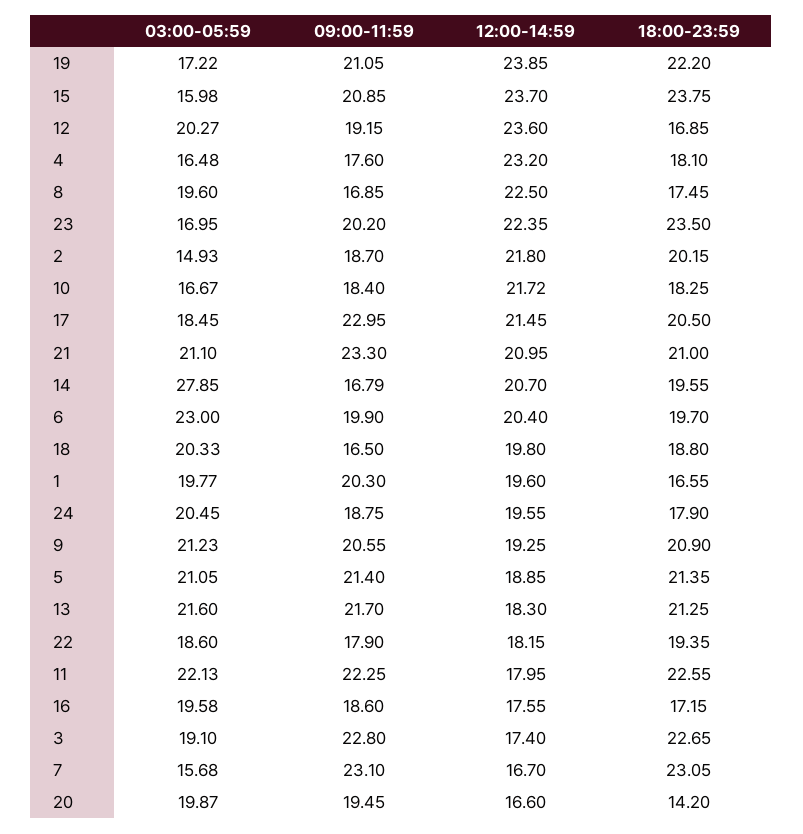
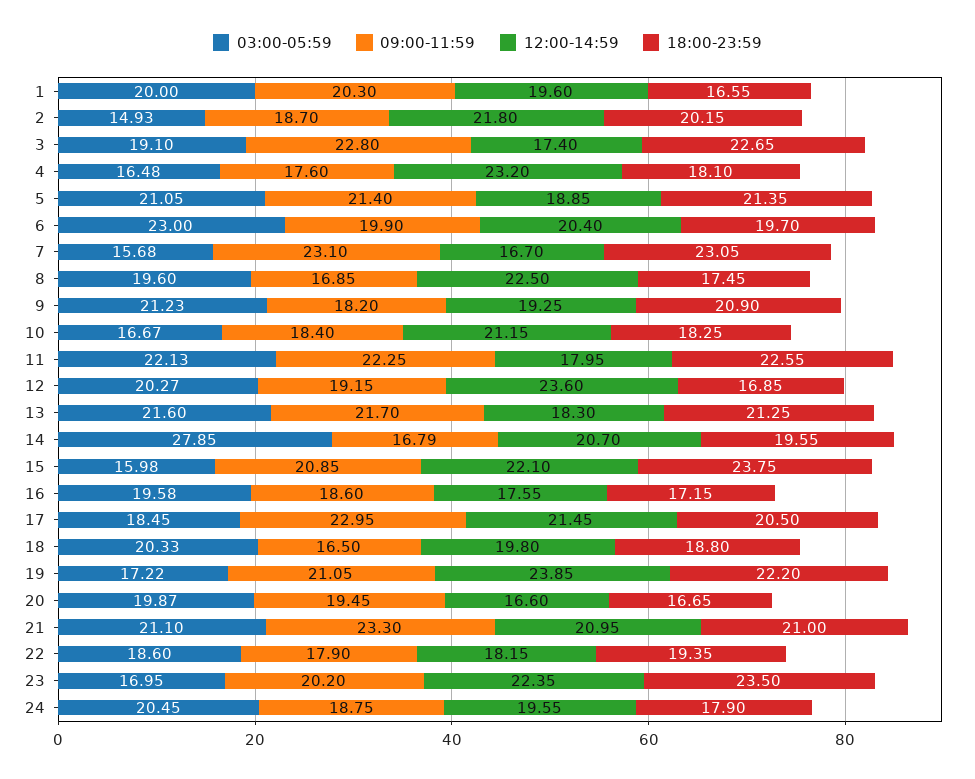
  {
    "03:00-05:59": {
      "19": 17.22,
      "15": 15.98,
      "12": 20.27,
      "4": 16.48,
      "8": 19.6,
      "23": 16.95,
      "2": 14.93,
      "10": 16.67,
      "17": 18.45,
      "21": 21.1,
      "14": 27.85,
      "6": 23,
      "18": 20.33,
-     "1": 19.77,
+     "1": 20,
      "24": 20.45,
      "9": 21.23,
      "5": 21.05,
      "13": 21.6,
      "22": 18.6,
      "11": 22.13,
      "16": 19.58,
      "3": 19.1,
      "7": 15.68,
      "20": 19.87
    },
    "09:00-11:59": {
      "19": 21.05,
      "15": 20.85,
      "12": 19.15,
      "4": 17.6,
      "8": 16.85,
      "23": 20.2,
      "2": 18.7,
      "10": 18.4,
      "17": 22.95,
      "21": 23.3,
      "14": 16.79,
      "6": 19.9,
      "18": 16.5,
      "1": 20.3,
      "24": 18.75,
-     "9": 20.55,
+     "9": 18.2,
      "5": 21.4,
      "13": 21.7,
      "22": 17.9,
      "11": 22.25,
      "16": 18.6,
      "3": 22.8,
      "7": 23.1,
      "20": 19.45
    },
    "12:00-14:59": {
      "19": 23.85,
-     "15": 23.7,
+     "15": 22.1,
      "12": 23.6,
      "4": 23.2,
      "8": 22.5,
      "23": 22.35,
      "2": 21.8,
-     "10": 21.72,
+     "10": 21.15,
      "17": 21.45,
      "21": 20.95,
      "14": 20.7,
      "6": 20.4,
      "18": 19.8,
      "1": 19.6,
      "24": 19.55,
      "9": 19.25,
      "5": 18.85,
      "13": 18.3,
      "22": 18.15,
      "11": 17.95,
      "16": 17.55,
      "3": 17.4,
      "7": 16.7,
      "20": 16.6
    },
    "18:00-23:59": {
      "19": 22.2,
      "15": 23.75,
      "12": 16.85,
      "4": 18.1,
      "8": 17.45,
      "23": 23.5,
      "2": 20.15,
      "10": 18.25,
      "17": 20.5,
      "21": 21,
      "14": 19.55,
      "6": 19.7,
      "18": 18.8,
      "1": 16.55,
      "24": 17.9,
      "9": 20.9,
      "5": 21.35,
      "13": 21.25,
      "22": 19.35,
      "11": 22.55,
      "16": 17.15,
      "3": 22.65,
      "7": 23.05,
-     "20": 14.2
+     "20": 16.65
    }
  }

